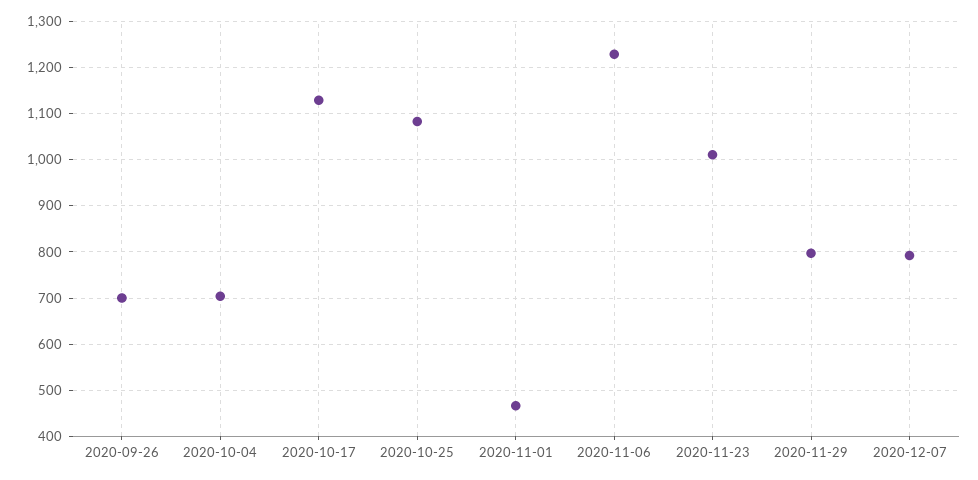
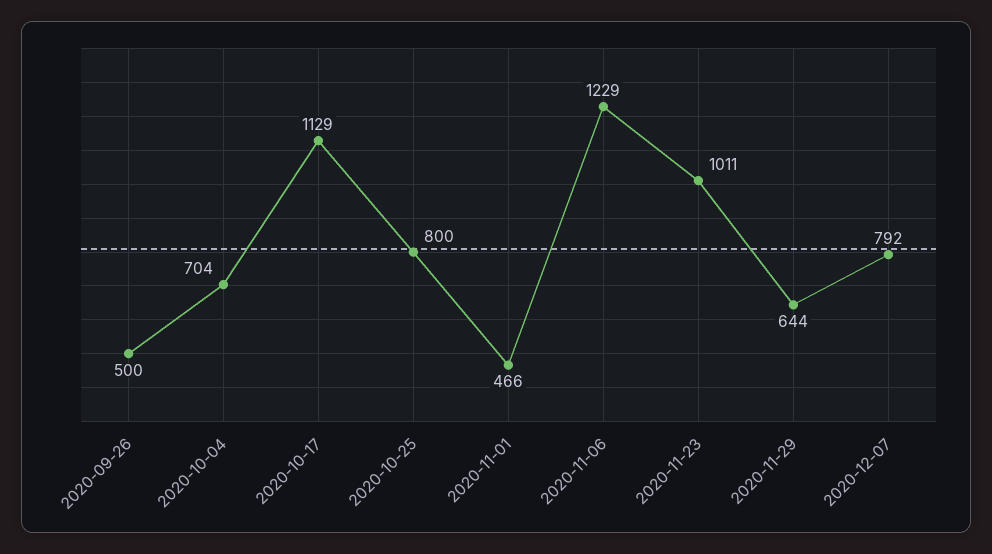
  {
-   "2020-09-26": 700,
+   "2020-09-26": 500,
    "2020-10-04": 704,
    "2020-10-17": 1129,
-   "2020-10-25": 1080,
+   "2020-10-25": 800,
    "2020-11-01": 466,
    "2020-11-06": 1229,
    "2020-11-23": 1011,
-   "2020-11-29": 800,
+   "2020-11-29": 644,
    "2020-12-07": 792
  }

